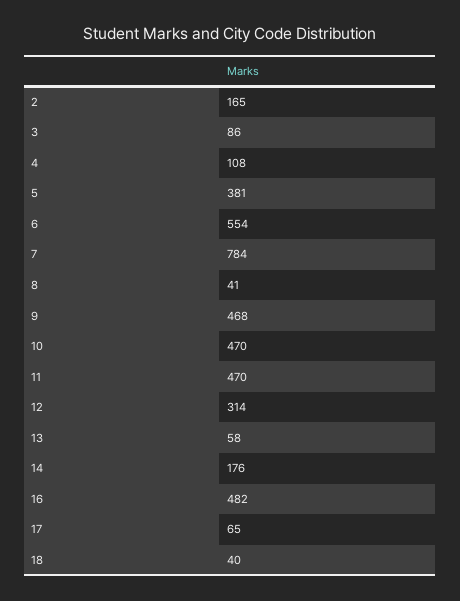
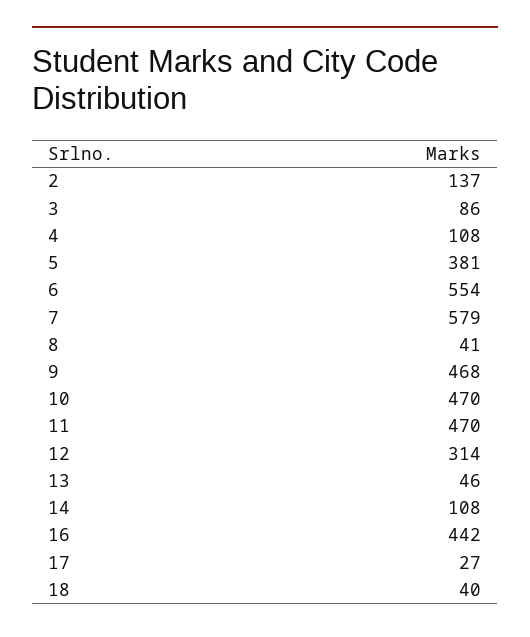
  {
-   "2": 165,
+   "2": 137,
    "3": 86,
    "4": 108,
    "5": 381,
    "6": 554,
-   "7": 784,
+   "7": 579,
    "8": 41,
    "9": 468,
    "10": 470,
    "11": 470,
    "12": 314,
-   "13": 58,
+   "13": 46,
-   "14": 176,
+   "14": 108,
-   "16": 482,
+   "16": 442,
-   "17": 65,
+   "17": 27,
    "18": 40
  }

